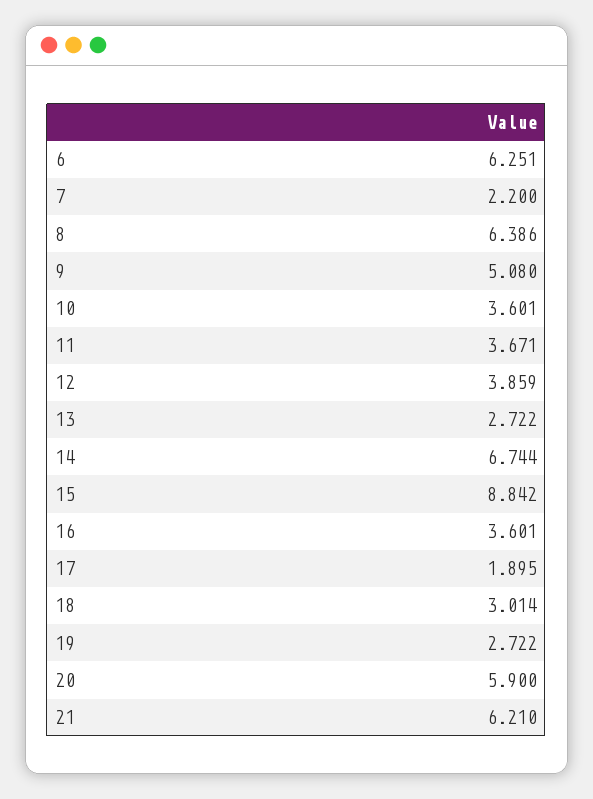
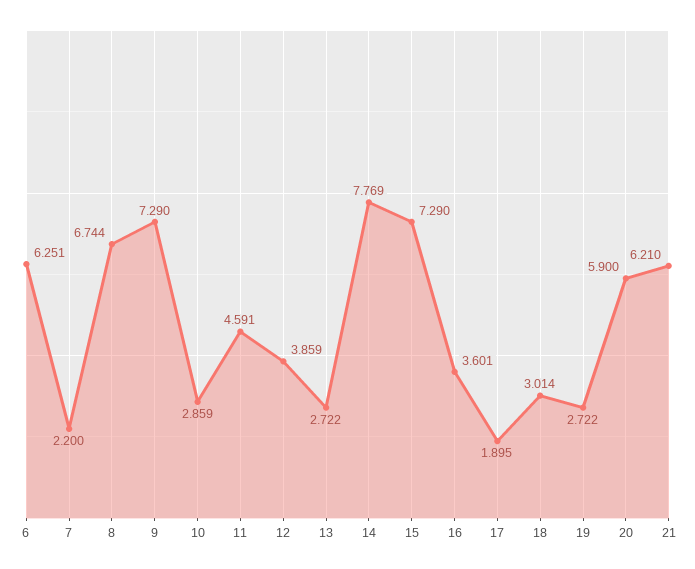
  {
    "6": 6.251,
    "7": 2.2,
-   "8": 6.386,
+   "8": 6.744,
-   "9": 5.08,
+   "9": 7.29,
-   "10": 3.601,
+   "10": 2.859,
-   "11": 3.671,
+   "11": 4.591,
    "12": 3.859,
    "13": 2.722,
-   "14": 6.744,
+   "14": 7.769,
-   "15": 8.842,
+   "15": 7.29,
    "16": 3.601,
    "17": 1.895,
    "18": 3.014,
    "19": 2.722,
    "20": 5.9,
    "21": 6.21
  }

